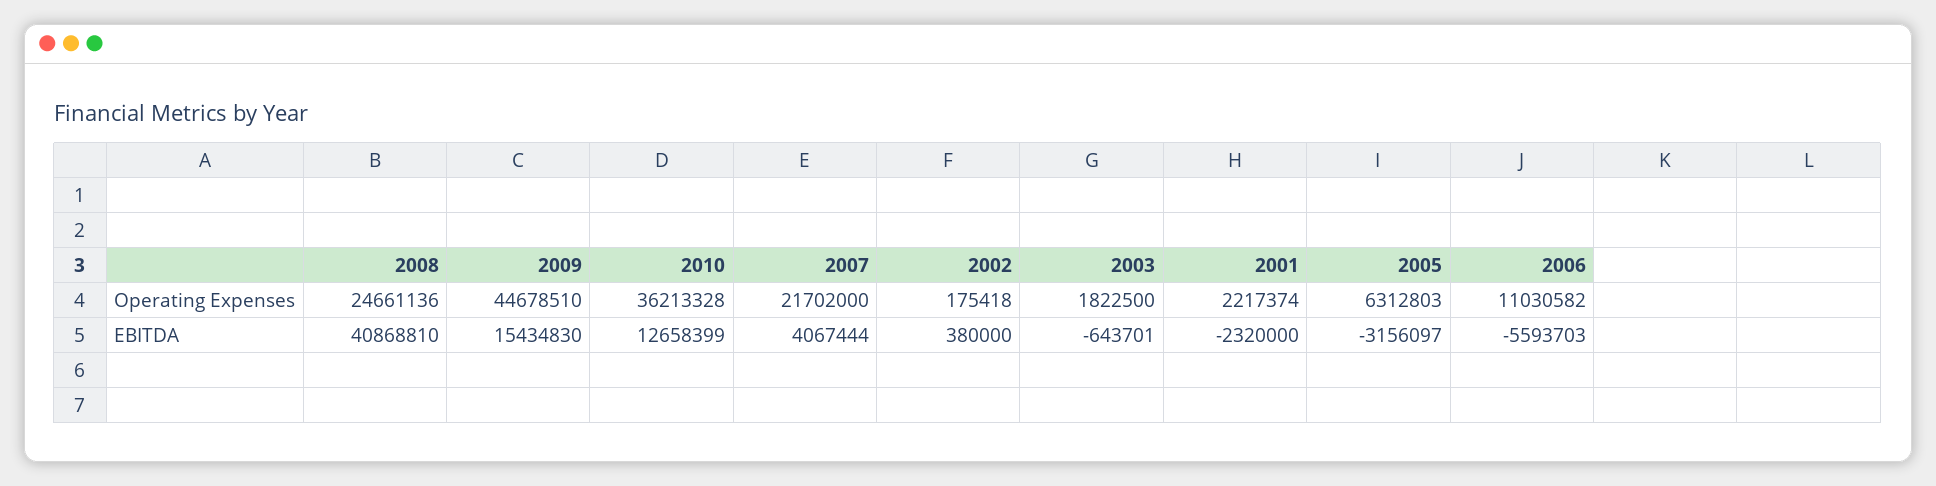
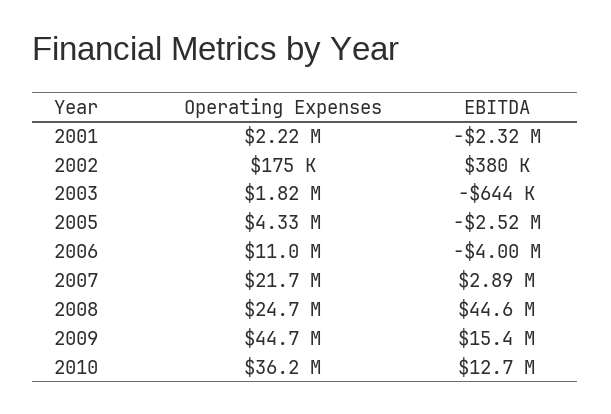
  {
    "2008": {
      "Operating Expenses": 24661136,
-     "EBITDA": 40868810
+     "EBITDA": 44600000
    },
    "2009": {
      "Operating Expenses": 44678510,
      "EBITDA": 15434830
    },
    "2010": {
      "Operating Expenses": 36213328,
      "EBITDA": 12658399
    },
    "2007": {
      "Operating Expenses": 21702000,
-     "EBITDA": 4067444
+     "EBITDA": 2890000
    },
    "2002": {
      "Operating Expenses": 175418,
      "EBITDA": 380000
    },
    "2003": {
      "Operating Expenses": 1822500,
      "EBITDA": -643701
    },
    "2001": {
      "Operating Expenses": 2217374,
      "EBITDA": -2320000
    },
    "2005": {
-     "Operating Expenses": 6312803,
+     "Operating Expenses": 4330000,
-     "EBITDA": -3156097
+     "EBITDA": -2520000
    },
    "2006": {
      "Operating Expenses": 11030582,
-     "EBITDA": -5593703
+     "EBITDA": -4000000
    }
  }

